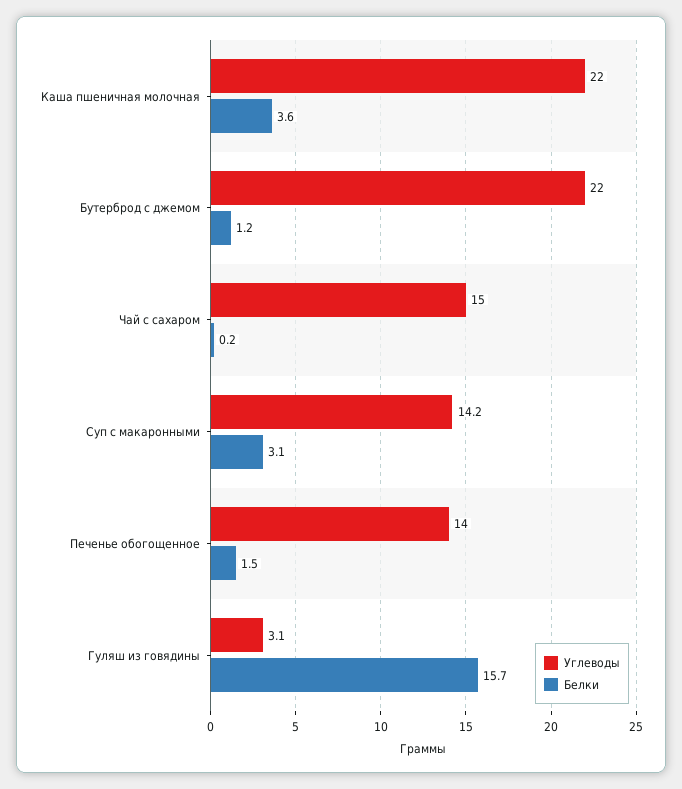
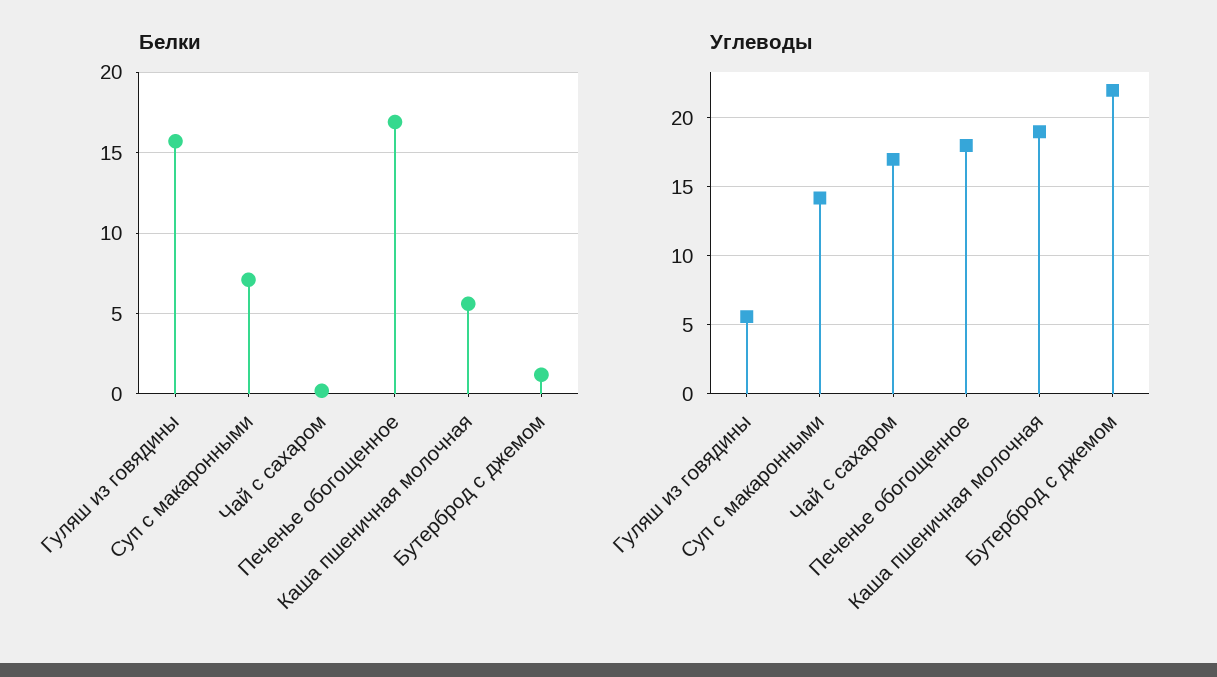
  {
    "Углеводы": {
-     "Каша пшеничная молочная": 22,
+     "Каша пшеничная молочная": 19,
      "Бутерброд с джемом": 22,
-     "Чай с сахаром": 15,
+     "Чай с сахаром": 17,
      "Суп с макаронными": 14.2,
-     "Печенье обогощенное": 14,
+     "Печенье обогощенное": 18,
-     "Гуляш из говядины": 3.1
+     "Гуляш из говядины": 5.5
    },
    "Белки": {
-     "Каша пшеничная молочная": 3.6,
+     "Каша пшеничная молочная": 5.5,
      "Бутерброд с джемом": 1.2,
      "Чай с сахаром": 0.2,
-     "Суп с макаронными": 3.1,
+     "Суп с макаронными": 7,
-     "Печенье обогощенное": 1.5,
+     "Печенье обогощенное": 17,
      "Гуляш из говядины": 15.7
    }
  }

